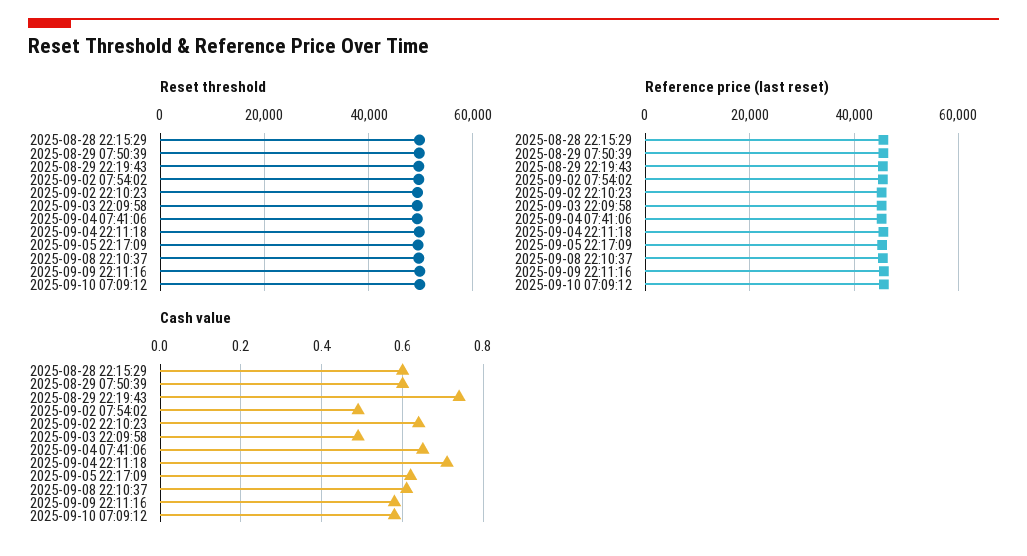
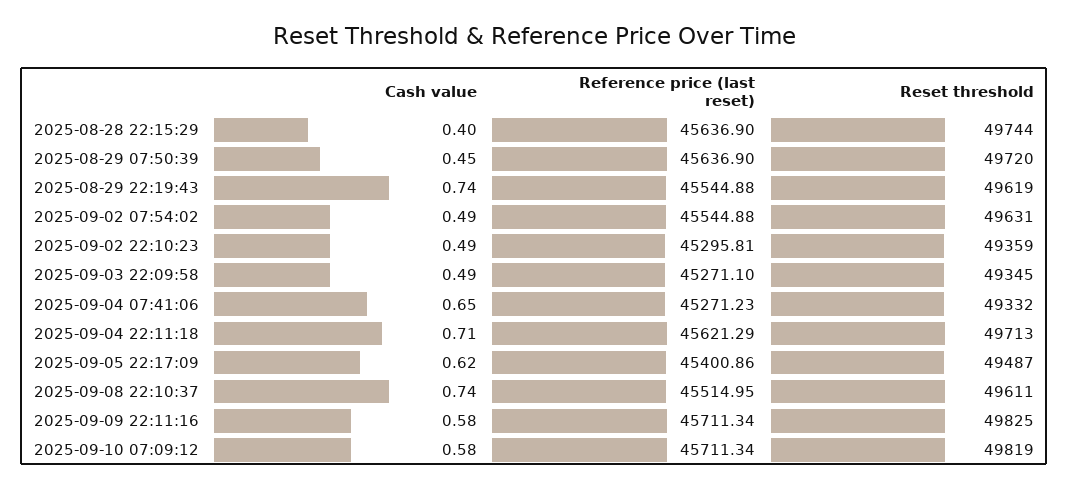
  {
    "Reset threshold": {
      "2025-08-28 22:15:29": 49744,
      "2025-08-29 07:50:39": 49720,
      "2025-08-29 22:19:43": 49619,
      "2025-09-02 07:54:02": 49631,
      "2025-09-02 22:10:23": 49359,
      "2025-09-03 22:09:58": 49345,
      "2025-09-04 07:41:06": 49332,
      "2025-09-04 22:11:18": 49713,
      "2025-09-05 22:17:09": 49487,
      "2025-09-08 22:10:37": 49611,
      "2025-09-09 22:11:16": 49825,
      "2025-09-10 07:09:12": 49819
    },
    "Reference price (last reset)": {
      "2025-08-28 22:15:29": 45636.9,
      "2025-08-29 07:50:39": 45636.9,
      "2025-08-29 22:19:43": 45544.88,
      "2025-09-02 07:54:02": 45544.88,
      "2025-09-02 22:10:23": 45295.81,
      "2025-09-03 22:09:58": 45271.1,
      "2025-09-04 07:41:06": 45271.23,
      "2025-09-04 22:11:18": 45621.29,
      "2025-09-05 22:17:09": 45400.86,
      "2025-09-08 22:10:37": 45514.95,
      "2025-09-09 22:11:16": 45711.34,
      "2025-09-10 07:09:12": 45711.34
    },
    "Cash value": {
-     "2025-08-28 22:15:29": 0.6,
+     "2025-08-28 22:15:29": 0.4,
-     "2025-08-29 07:50:39": 0.6,
+     "2025-08-29 07:50:39": 0.45,
      "2025-08-29 22:19:43": 0.74,
      "2025-09-02 07:54:02": 0.49,
-     "2025-09-02 22:10:23": 0.65,
+     "2025-09-02 22:10:23": 0.49,
      "2025-09-03 22:09:58": 0.49,
      "2025-09-04 07:41:06": 0.65,
      "2025-09-04 22:11:18": 0.71,
      "2025-09-05 22:17:09": 0.62,
-     "2025-09-08 22:10:37": 0.6,
+     "2025-09-08 22:10:37": 0.74,
      "2025-09-09 22:11:16": 0.58,
      "2025-09-10 07:09:12": 0.58
    }
  }

